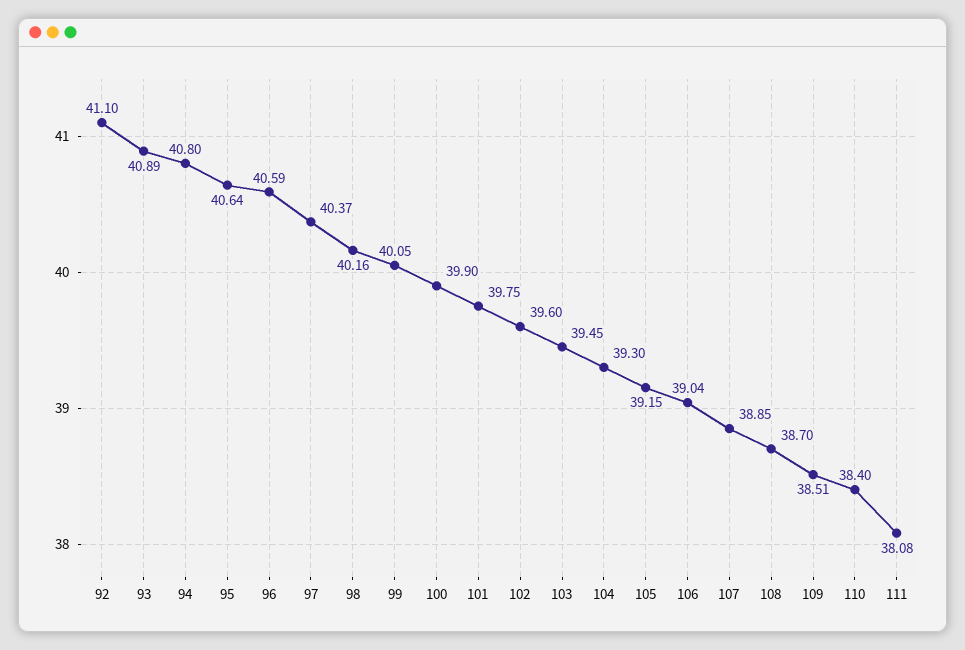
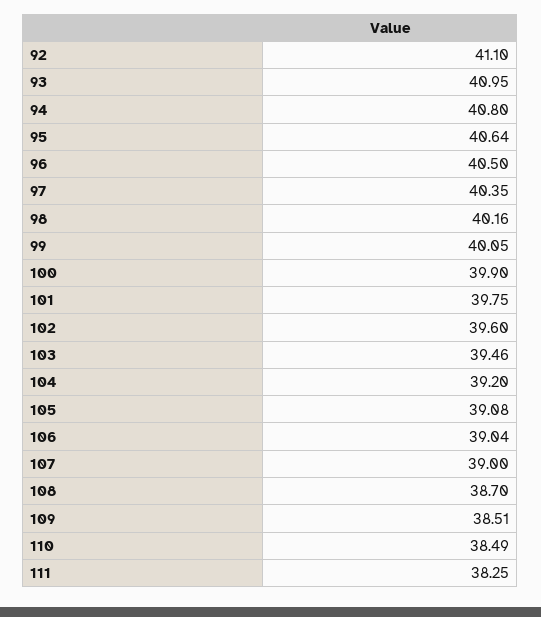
  {
    "92": 41.1,
-   "93": 40.89,
+   "93": 40.95,
    "94": 40.8,
    "95": 40.64,
-   "96": 40.59,
+   "96": 40.5,
-   "97": 40.37,
+   "97": 40.35,
    "98": 40.16,
    "99": 40.05,
    "100": 39.9,
    "101": 39.75,
    "102": 39.6,
-   "103": 39.45,
+   "103": 39.46,
-   "104": 39.3,
+   "104": 39.2,
-   "105": 39.15,
+   "105": 39.08,
    "106": 39.04,
-   "107": 38.85,
+   "107": 39,
    "108": 38.7,
    "109": 38.51,
-   "110": 38.4,
+   "110": 38.49,
-   "111": 38.08
+   "111": 38.25
  }

